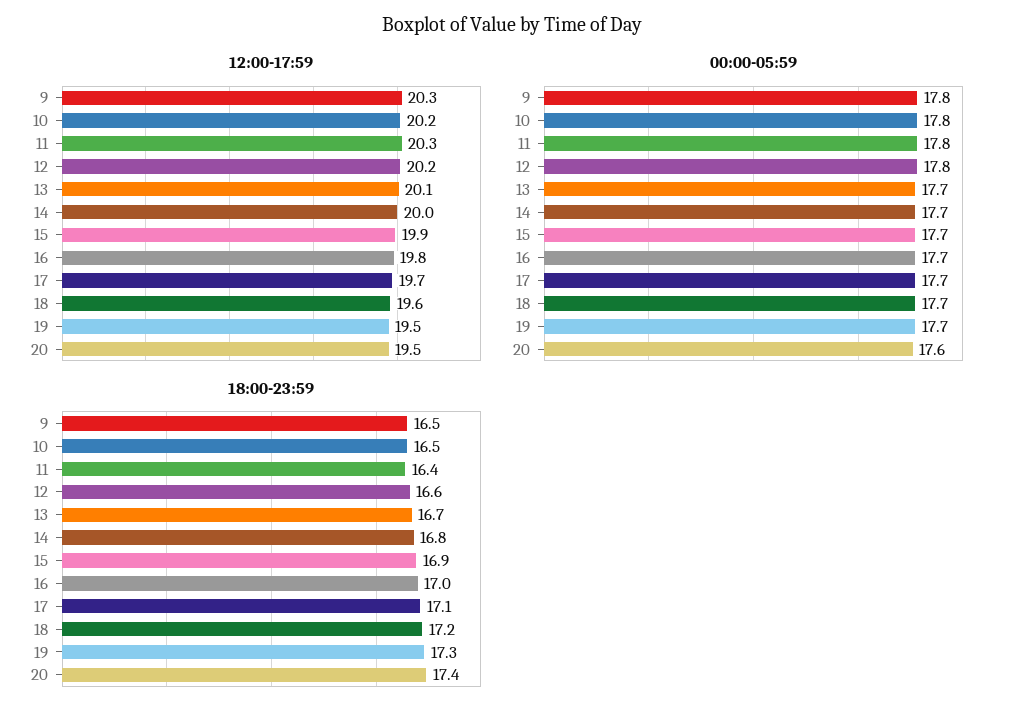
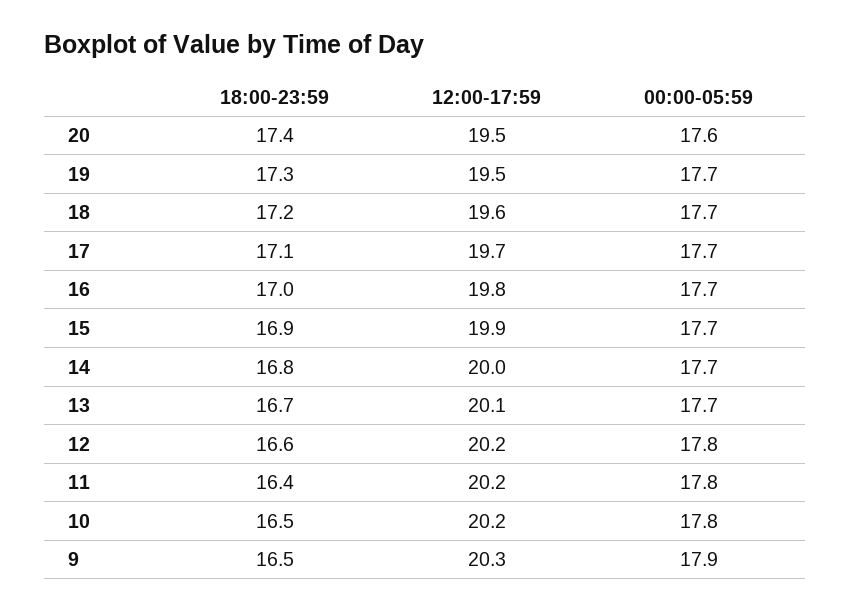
  {
    "12:00-17:59": {
      "9": 20.3,
      "10": 20.2,
-     "11": 20.3,
+     "11": 20.2,
      "12": 20.2,
      "13": 20.1,
      "14": 20,
      "15": 19.9,
      "16": 19.8,
      "17": 19.7,
      "18": 19.6,
      "19": 19.5,
      "20": 19.5
    },
    "00:00-05:59": {
-     "9": 17.8,
+     "9": 17.9,
      "10": 17.8,
      "11": 17.8,
      "12": 17.8,
      "13": 17.7,
      "14": 17.7,
      "15": 17.7,
      "16": 17.7,
      "17": 17.7,
      "18": 17.7,
      "19": 17.7,
      "20": 17.6
    },
    "18:00-23:59": {
      "9": 16.5,
      "10": 16.5,
      "11": 16.4,
      "12": 16.6,
      "13": 16.7,
      "14": 16.8,
      "15": 16.9,
      "16": 17,
      "17": 17.1,
      "18": 17.2,
      "19": 17.3,
      "20": 17.4
    }
  }

